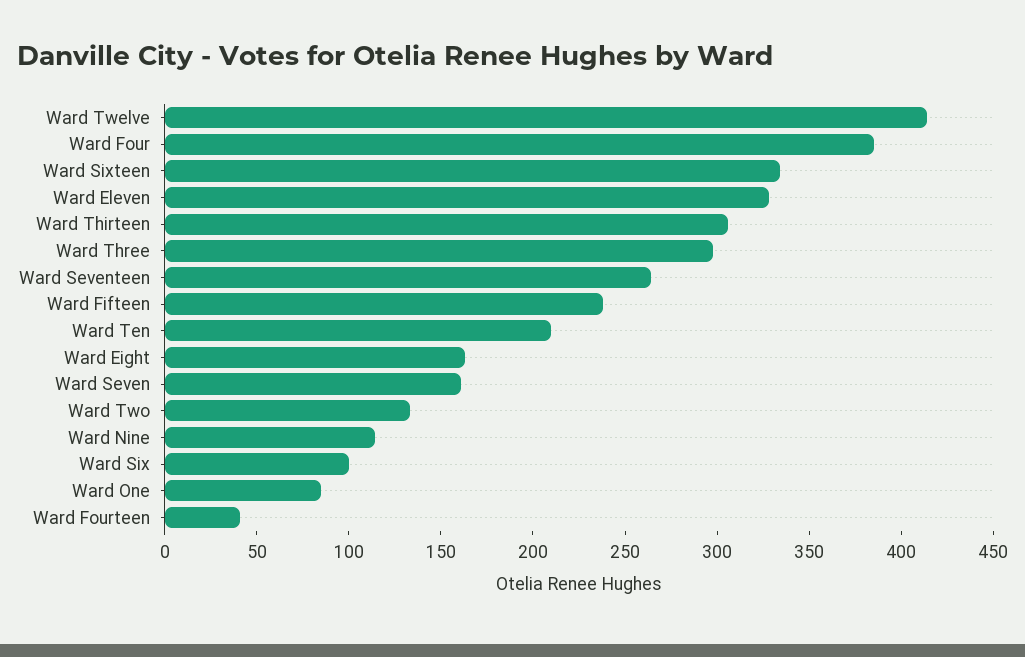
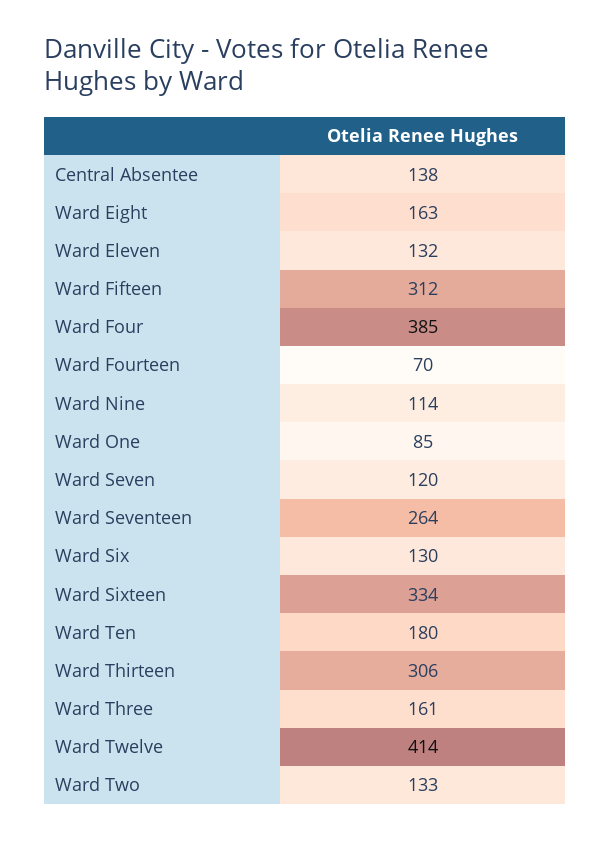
  {
    "Ward Twelve": 414,
    "Ward Four": 385,
    "Ward Sixteen": 334,
-   "Ward Eleven": 330,
+   "Ward Eleven": 132,
    "Ward Thirteen": 306,
-   "Ward Three": 300,
+   "Ward Three": 161,
    "Ward Seventeen": 264,
-   "Ward Fifteen": 240,
+   "Ward Fifteen": 312,
-   "Ward Ten": 210,
+   "Ward Ten": 180,
    "Ward Eight": 163,
-   "Ward Seven": 160,
+   "Ward Seven": 120,
    "Ward Two": 133,
    "Ward Nine": 114,
-   "Ward Six": 100,
+   "Ward Six": 130,
    "Ward One": 85,
-   "Ward Fourteen": 40
+   "Ward Fourteen": 70,
+   "Central Absentee": 138
  }

